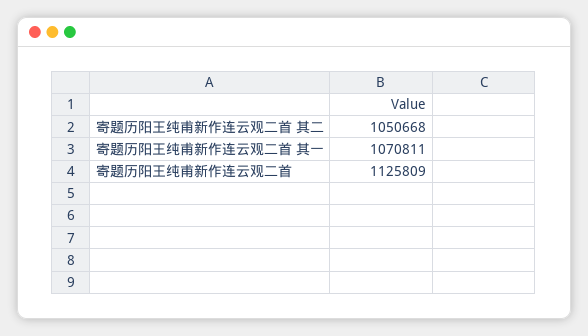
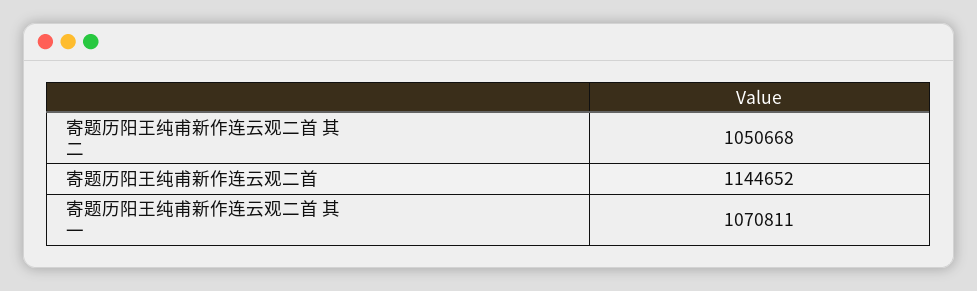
  {
    "寄题历阳王纯甫新作连云观二首 其二": 1050668,
    "寄题历阳王纯甫新作连云观二首 其一": 1070811,
-   "寄题历阳王纯甫新作连云观二首": 1125809
+   "寄题历阳王纯甫新作连云观二首": 1144652
  }

